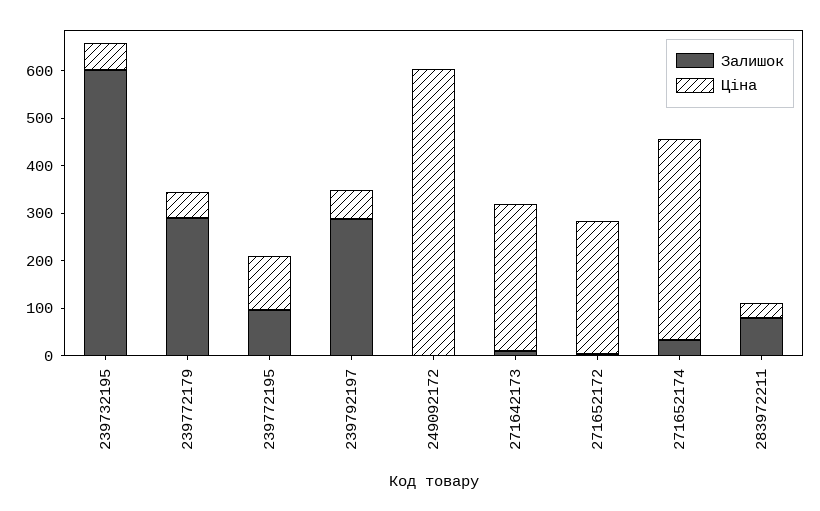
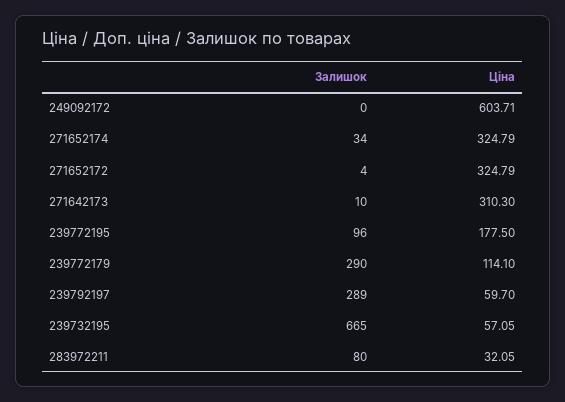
  {
    "Залишок": {
-     "239732195": 600,
+     "239732195": 665,
      "239772179": 290,
      "239772195": 96,
      "239792197": 289,
      "249092172": 0,
      "271642173": 10,
      "271652172": 4,
      "271652174": 34,
      "283972211": 80
    },
    "Ціна": {
      "239732195": 57.05,
-     "239772179": 60,
+     "239772179": 114.1,
-     "239772195": 120,
+     "239772195": 177.5,
      "239792197": 59.7,
      "249092172": 603.71,
      "271642173": 310.3,
-     "271652172": 280,
+     "271652172": 324.79,
-     "271652174": 420,
+     "271652174": 324.79,
      "283972211": 32.05
    }
  }

